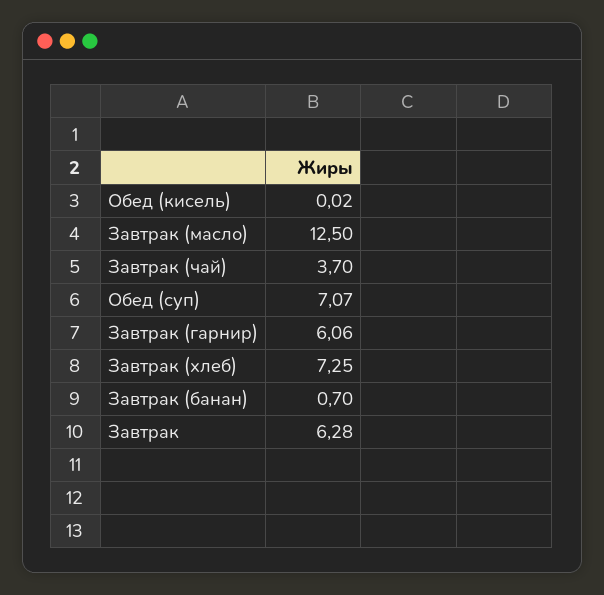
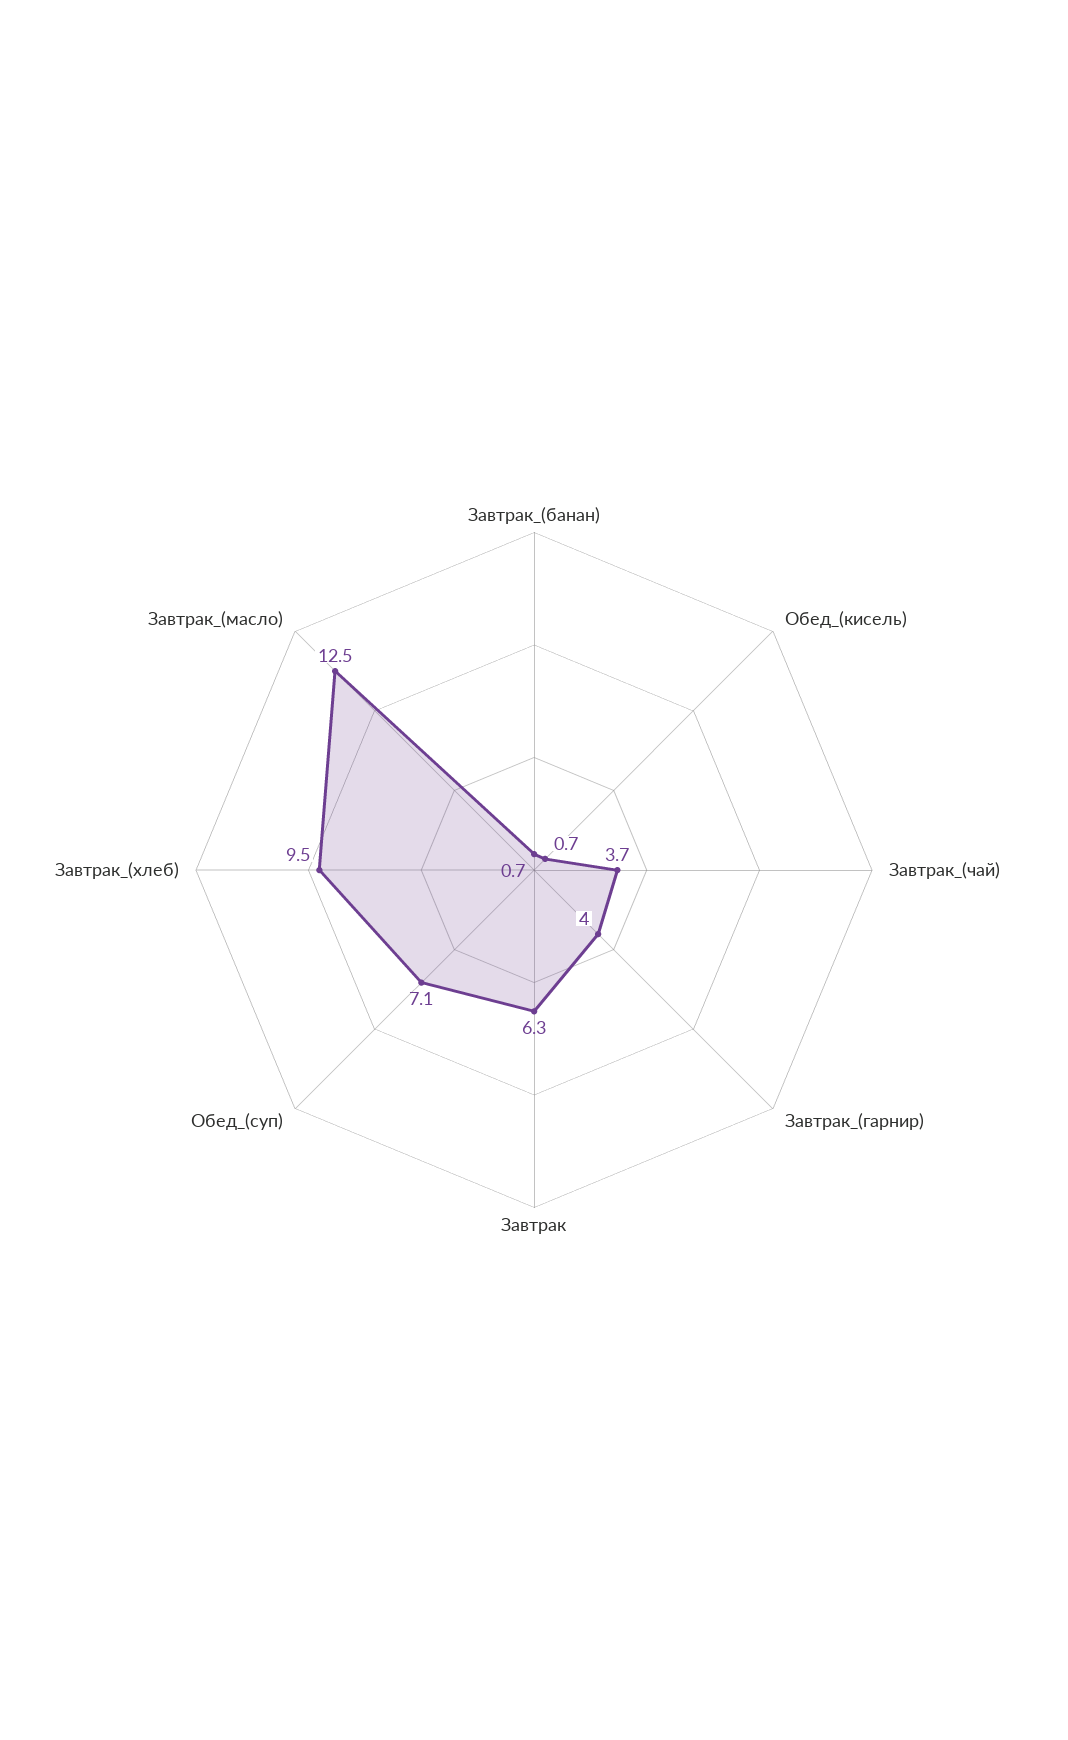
  {
-   "Обед (кисель)": 0.02,
+   "Обед (кисель)": 0.7,
    "Завтрак (масло)": 12.5,
    "Завтрак (чай)": 3.7,
    "Обед (суп)": 7.07,
-   "Завтрак (гарнир)": 6.06,
+   "Завтрак (гарнир)": 4,
-   "Завтрак (хлеб)": 7.25,
+   "Завтрак (хлеб)": 9.5,
    "Завтрак (банан)": 0.7,
    "Завтрак": 6.28
  }

